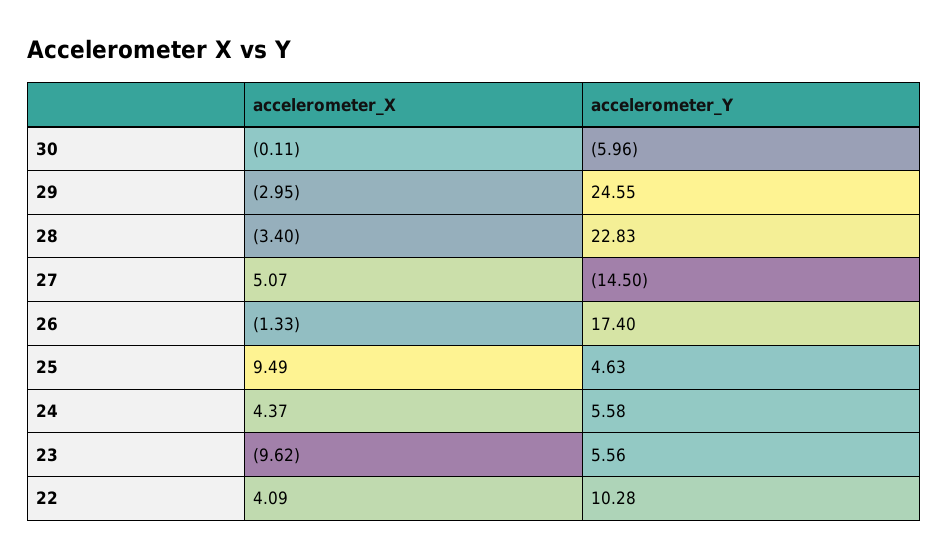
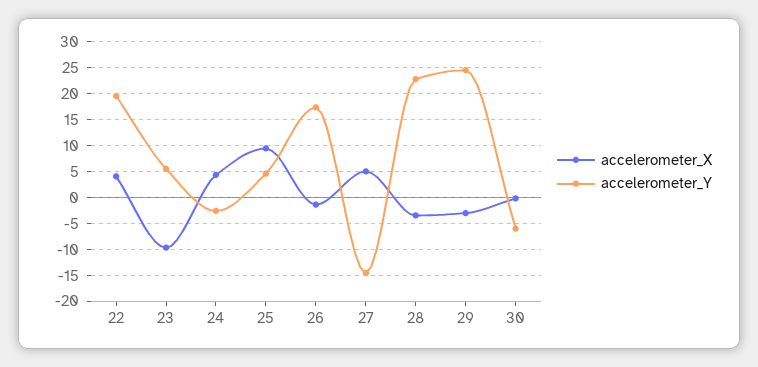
  {
    "accelerometer_X": {
      "30": -0.11,
      "29": -2.95,
      "28": -3.4,
      "27": 5.07,
      "26": -1.33,
      "25": 9.49,
      "24": 4.37,
      "23": -9.62,
      "22": 4.09
    },
    "accelerometer_Y": {
      "30": -5.96,
      "29": 24.55,
      "28": 22.83,
      "27": -14.5,
      "26": 17.4,
      "25": 4.63,
-     "24": 5.58,
+     "24": -2.5,
      "23": 5.56,
-     "22": 10.28
+     "22": 20
    }
  }

